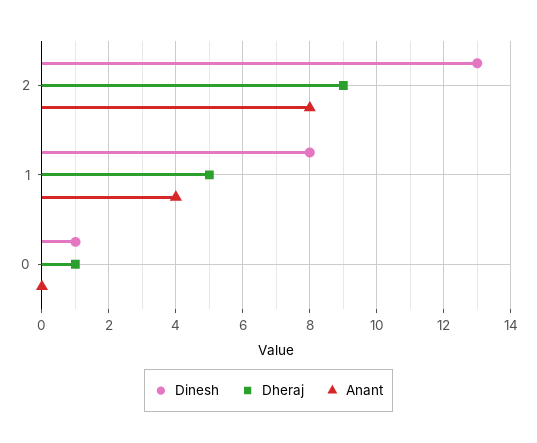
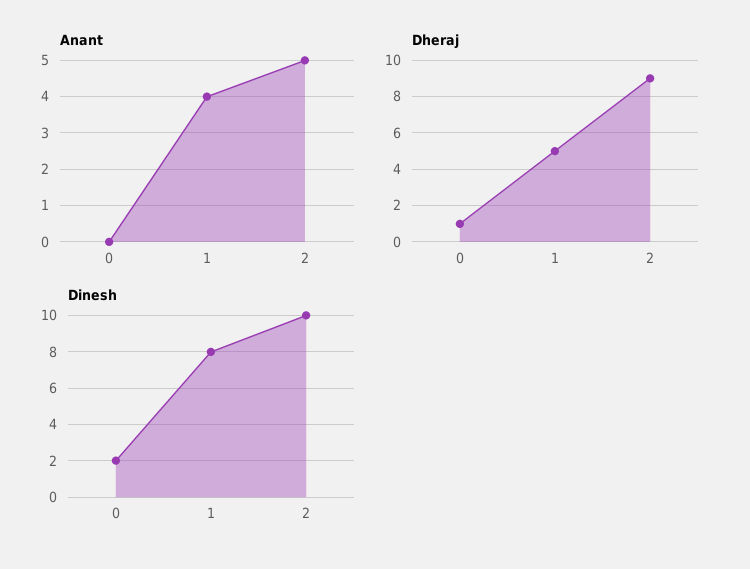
  {
    "Dinesh": {
-     "2": 13,
+     "2": 10,
      "1": 8,
-     "0": 1
+     "0": 2
    },
    "Dheraj": {
      "2": 9,
      "1": 5,
      "0": 1
    },
    "Anant": {
-     "2": 8,
+     "2": 5,
      "1": 4,
      "0": 0
    }
  }

